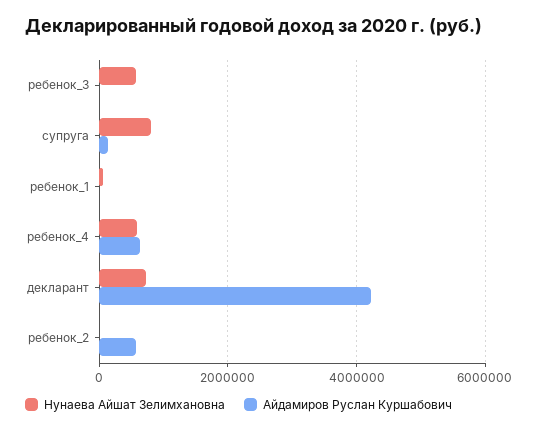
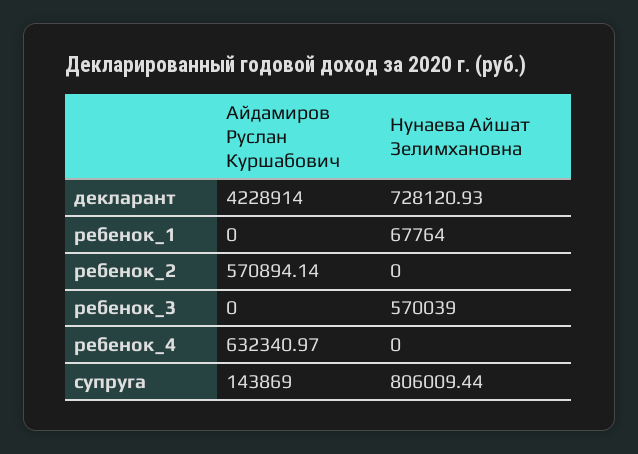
  {
    "Нунаева Айшат Зелимхановна": {
      "ребенок_3": 570039,
      "супруга": 806009.44,
      "ребенок_1": 67764,
-     "ребенок_4": 600000,
+     "ребенок_4": 0,
      "декларант": 728120.93,
      "ребенок_2": 0
    },
    "Айдамиров Руслан Куршабович": {
      "ребенок_3": 0,
      "супруга": 143869,
      "ребенок_1": 0,
      "ребенок_4": 632340.97,
      "декларант": 4228914,
      "ребенок_2": 570894.14
    }
  }

